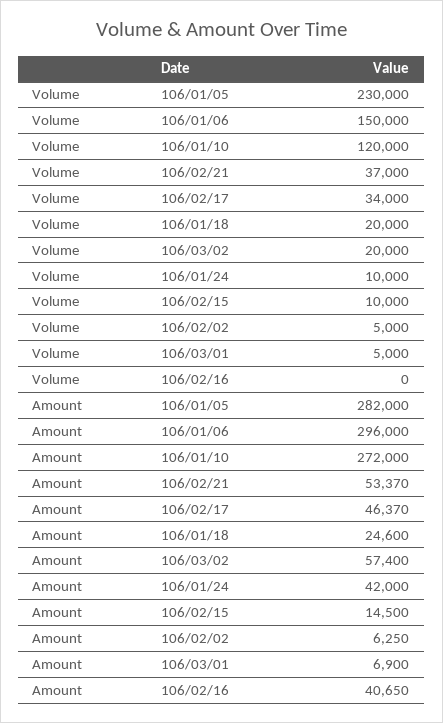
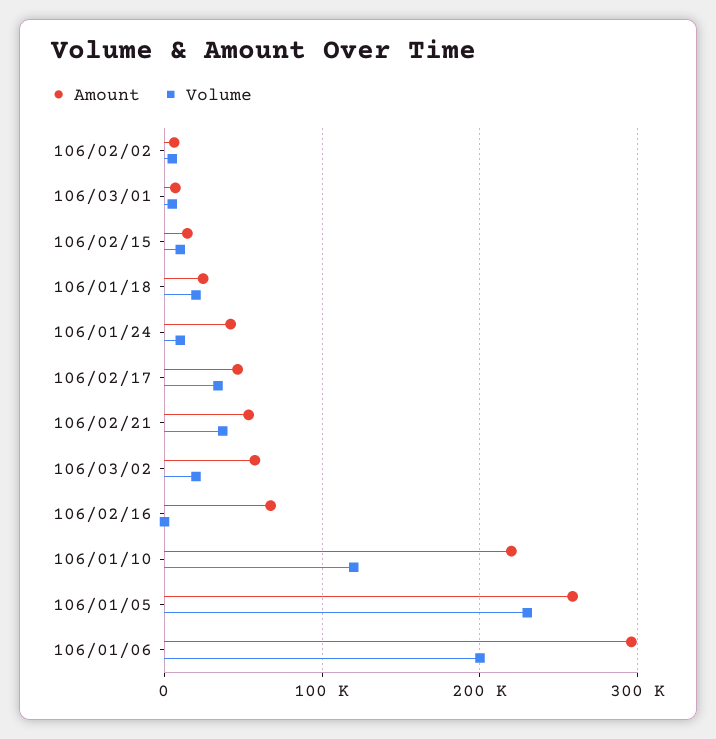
  {
    "Volume": {
      "106/01/05": 230000,
-     "106/01/06": 150000,
+     "106/01/06": 200000,
      "106/01/10": 120000,
      "106/02/21": 37000,
      "106/02/17": 34000,
      "106/01/18": 20000,
      "106/03/02": 20000,
      "106/01/24": 10000,
      "106/02/15": 10000,
      "106/02/02": 5000,
      "106/03/01": 5000,
      "106/02/16": 0
    },
    "Amount": {
-     "106/01/05": 282000,
+     "106/01/05": 260000,
      "106/01/06": 296000,
-     "106/01/10": 272000,
+     "106/01/10": 220000,
      "106/02/21": 53370,
      "106/02/17": 46370,
      "106/01/18": 24600,
      "106/03/02": 57400,
      "106/01/24": 42000,
      "106/02/15": 14500,
      "106/02/02": 6250,
      "106/03/01": 6900,
-     "106/02/16": 40650
+     "106/02/16": 70000
    }
  }

